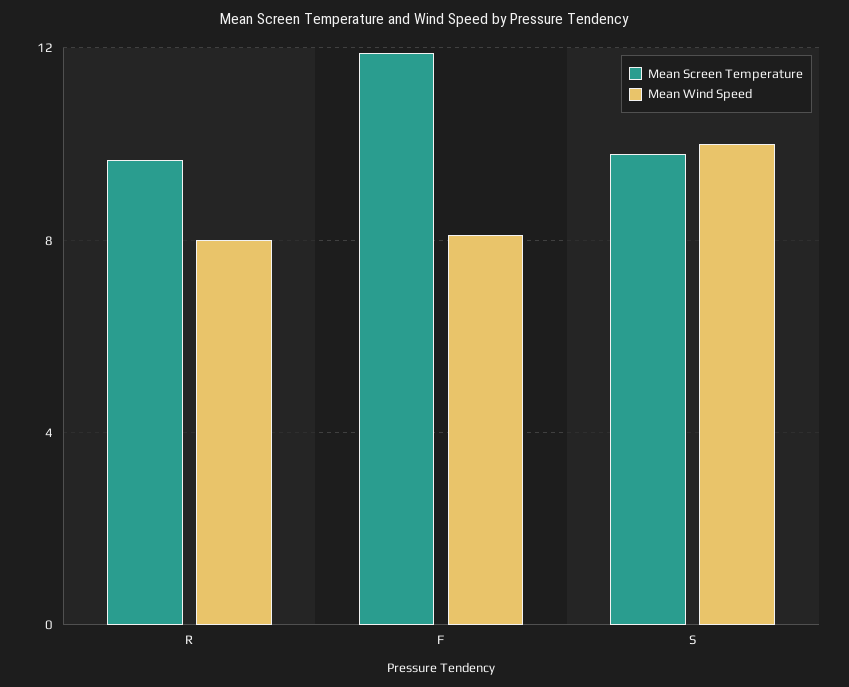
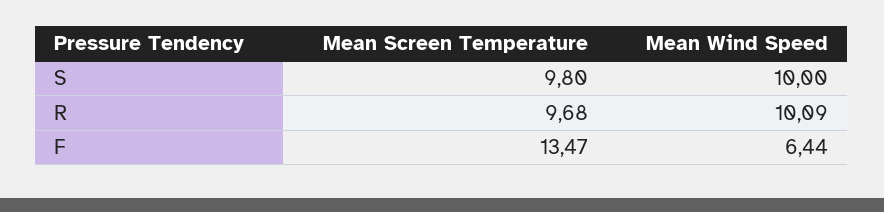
  {
    "Mean Screen Temperature": {
      "R": 9.68,
-     "F": 12,
+     "F": 13.47,
      "S": 9.8
    },
    "Mean Wind Speed": {
-     "R": 8,
+     "R": 10.09,
-     "F": 8,
+     "F": 6.44,
      "S": 10
    }
  }

